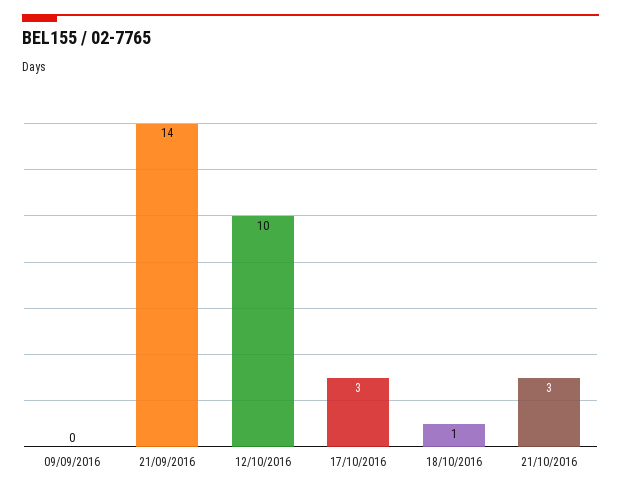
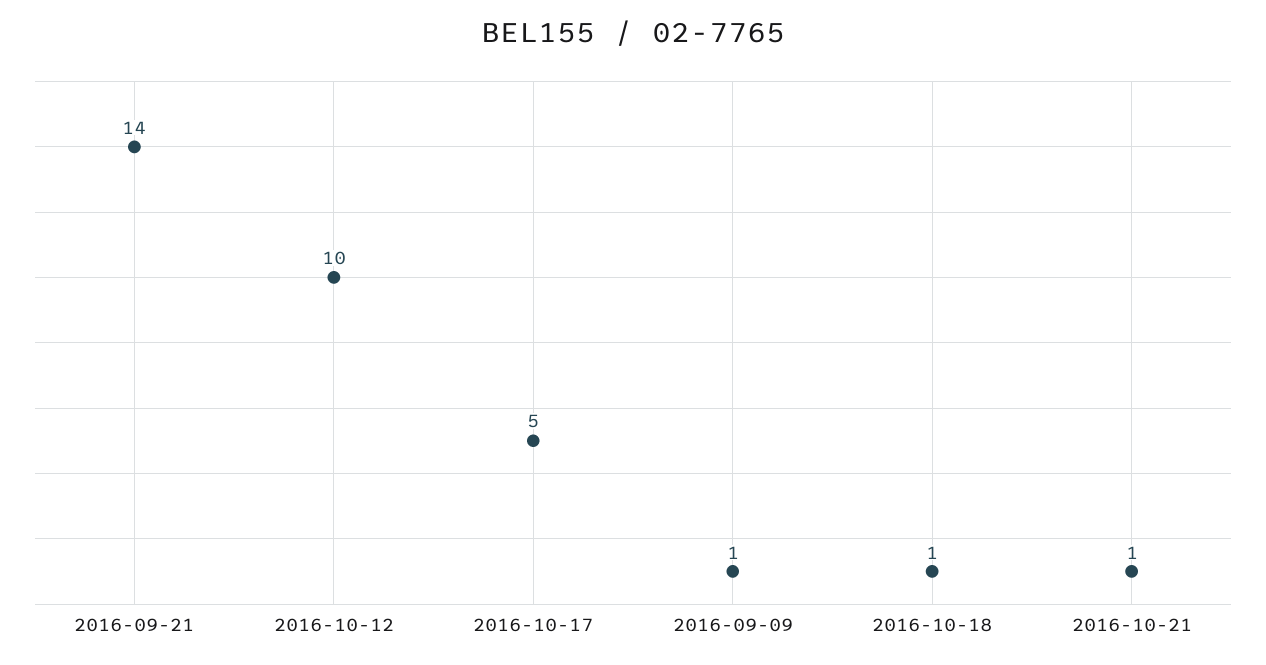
  {
-   "09/09/2016": 0,
+   "09/09/2016": 1,
    "21/09/2016": 14,
    "12/10/2016": 10,
-   "17/10/2016": 3,
+   "17/10/2016": 5,
    "18/10/2016": 1,
-   "21/10/2016": 3
+   "21/10/2016": 1
  }

